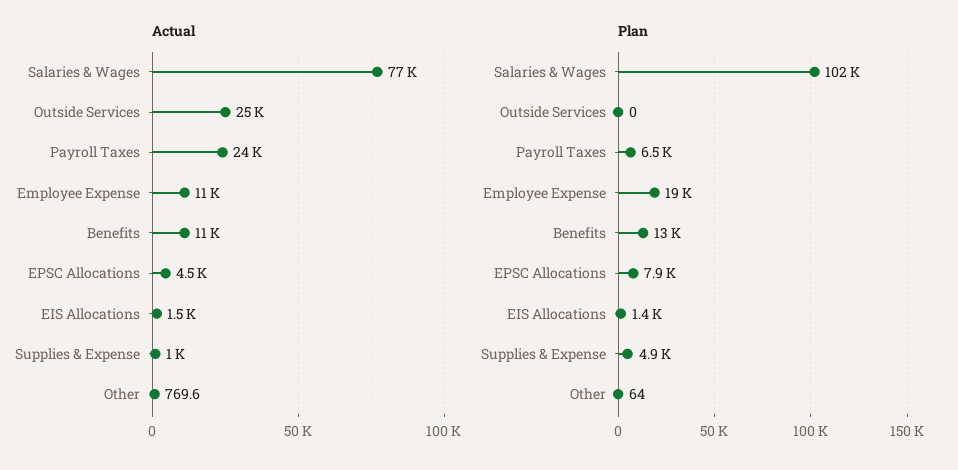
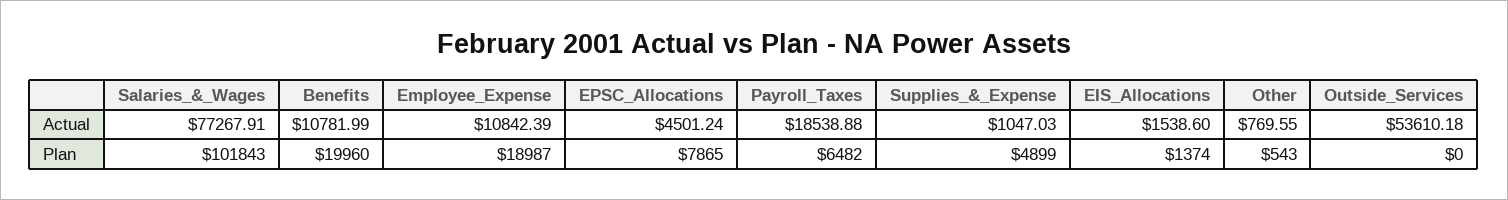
  {
    "Actual": {
      "Salaries & Wages": 77267.91,
-     "Outside Services": 25000,
+     "Outside Services": 53610.18,
-     "Payroll Taxes": 24000,
+     "Payroll Taxes": 18538.88,
      "Employee Expense": 10842.39,
      "Benefits": 10781.99,
      "EPSC Allocations": 4501.24,
      "EIS Allocations": 1538.6,
      "Supplies & Expense": 1047.03,
      "Other": 769.55
    },
    "Plan": {
      "Salaries & Wages": 101843,
      "Outside Services": 0,
      "Payroll Taxes": 6482,
      "Employee Expense": 18987,
-     "Benefits": 13000,
+     "Benefits": 19960,
      "EPSC Allocations": 7865,
      "EIS Allocations": 1374,
      "Supplies & Expense": 4899,
-     "Other": 64
+     "Other": 543
    }
  }

